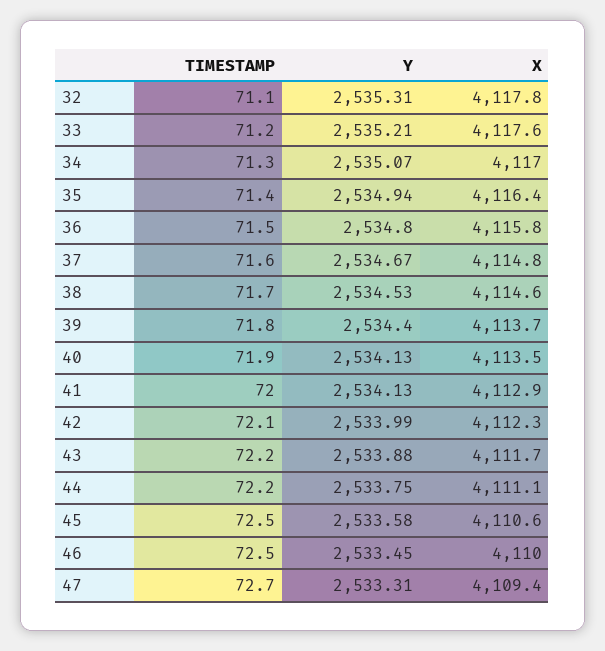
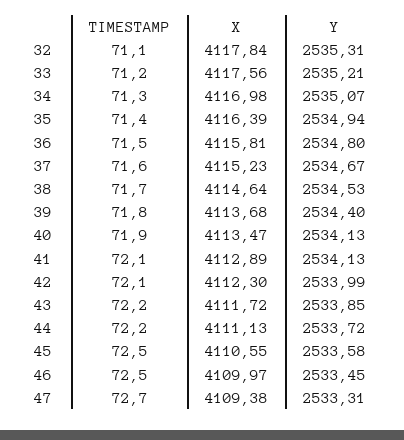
  {
    "TIMESTAMP": {
      "32": 71.1,
      "33": 71.2,
      "34": 71.3,
      "35": 71.4,
      "36": 71.5,
      "37": 71.6,
      "38": 71.7,
      "39": 71.8,
      "40": 71.9,
-     "41": 72,
+     "41": 72.1,
      "42": 72.1,
      "43": 72.2,
      "44": 72.2,
      "45": 72.5,
      "46": 72.5,
      "47": 72.7
    },
    "Y": {
      "32": 2535.31,
      "33": 2535.21,
      "34": 2535.07,
      "35": 2534.94,
      "36": 2534.8,
      "37": 2534.67,
      "38": 2534.53,
      "39": 2534.4,
      "40": 2534.13,
      "41": 2534.13,
      "42": 2533.99,
-     "43": 2533.88,
+     "43": 2533.85,
-     "44": 2533.75,
+     "44": 2533.72,
      "45": 2533.58,
      "46": 2533.45,
      "47": 2533.31
    },
    "X": {
      "32": 4117.84,
      "33": 4117.56,
      "34": 4116.98,
      "35": 4116.39,
      "36": 4115.81,
-     "37": 4114.8,
+     "37": 4115.23,
      "38": 4114.64,
      "39": 4113.68,
      "40": 4113.47,
      "41": 4112.89,
      "42": 4112.3,
      "43": 4111.72,
      "44": 4111.13,
      "45": 4110.55,
      "46": 4109.97,
      "47": 4109.38
    }
  }

